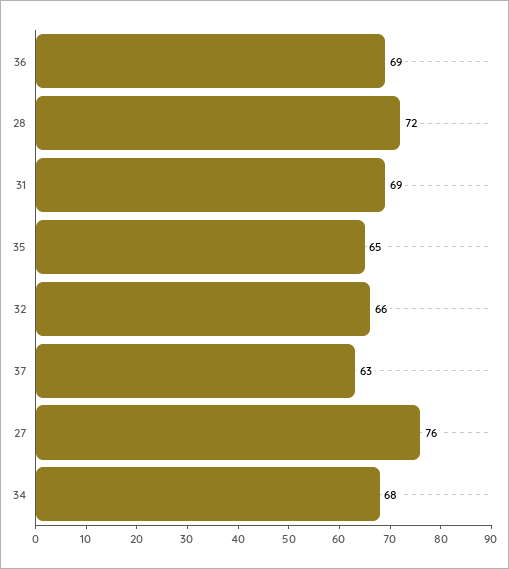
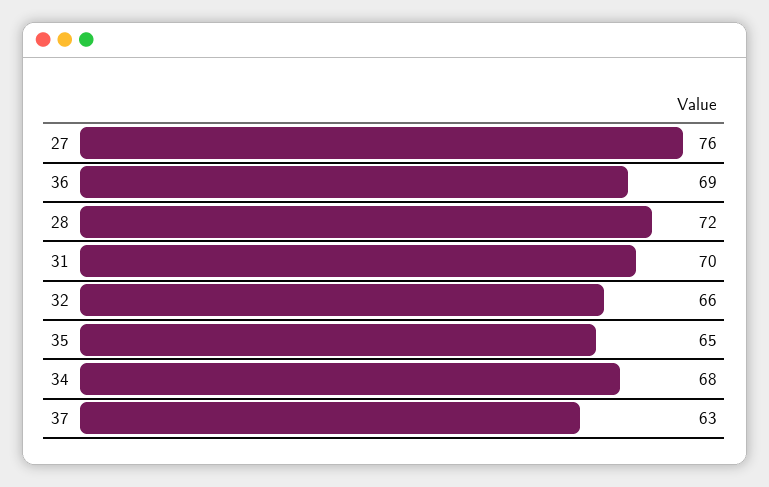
  {
    "36": 69,
    "28": 72,
-   "31": 69,
+   "31": 70,
    "35": 65,
    "32": 66,
    "37": 63,
    "27": 76,
    "34": 68
  }

